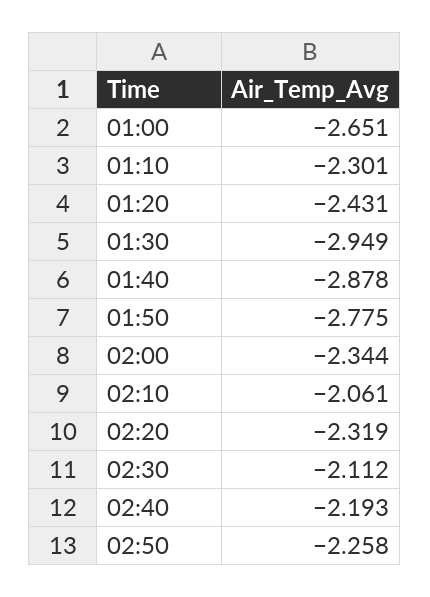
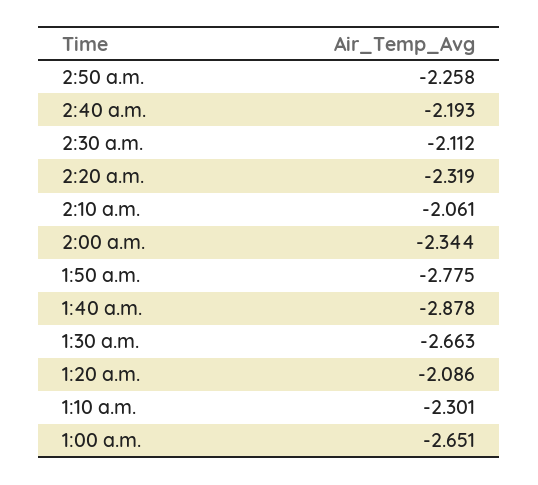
  {
    "01:00": -2.651,
    "01:10": -2.301,
-   "01:20": -2.431,
+   "01:20": -2.086,
-   "01:30": -2.949,
+   "01:30": -2.663,
    "01:40": -2.878,
    "01:50": -2.775,
    "02:00": -2.344,
    "02:10": -2.061,
    "02:20": -2.319,
    "02:30": -2.112,
    "02:40": -2.193,
    "02:50": -2.258
  }

